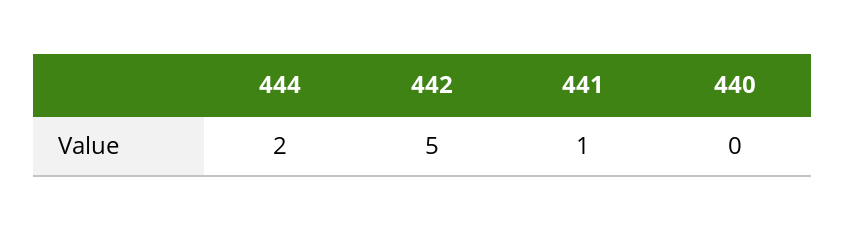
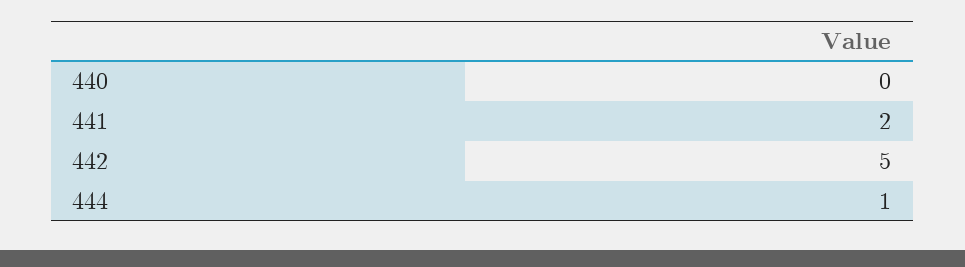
  {
-   "444": 2,
+   "444": 1,
    "442": 5,
-   "441": 1,
+   "441": 2,
    "440": 0
  }

